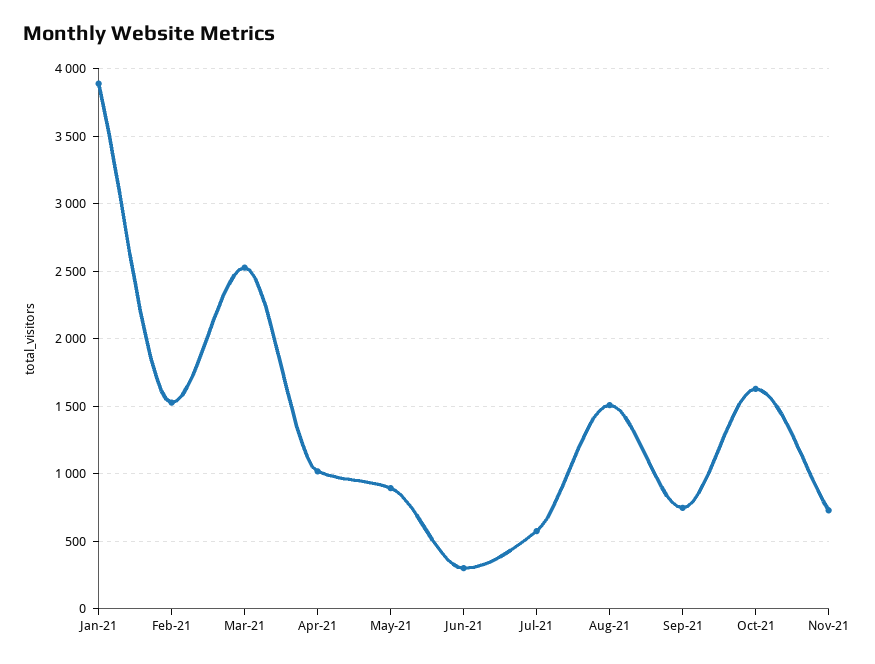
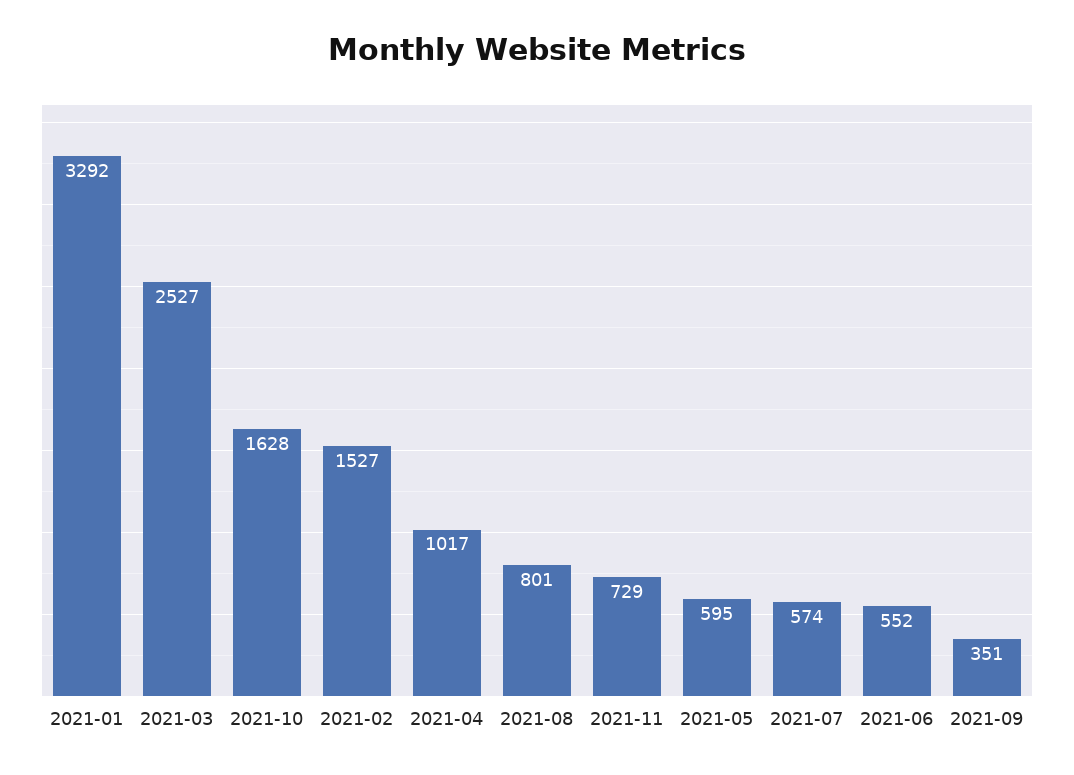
  {
-   "Jan-21": 3900,
+   "Jan-21": 3292,
    "Feb-21": 1527,
    "Mar-21": 2527,
    "Apr-21": 1017,
-   "May-21": 900,
+   "May-21": 595,
-   "Jun-21": 300,
+   "Jun-21": 552,
    "Jul-21": 574,
-   "Aug-21": 1500,
+   "Aug-21": 801,
-   "Sep-21": 750,
+   "Sep-21": 351,
    "Oct-21": 1628,
    "Nov-21": 729
  }

